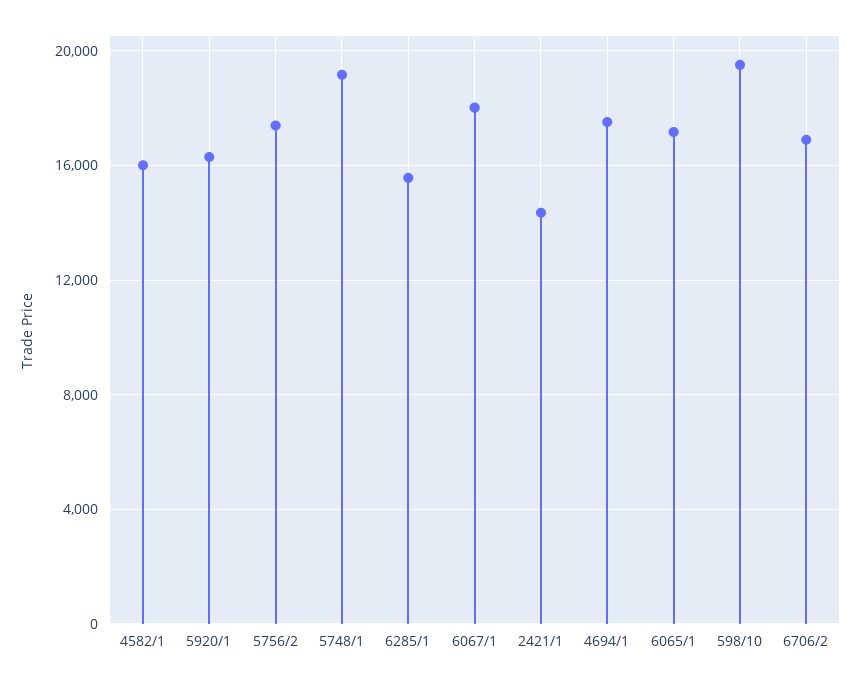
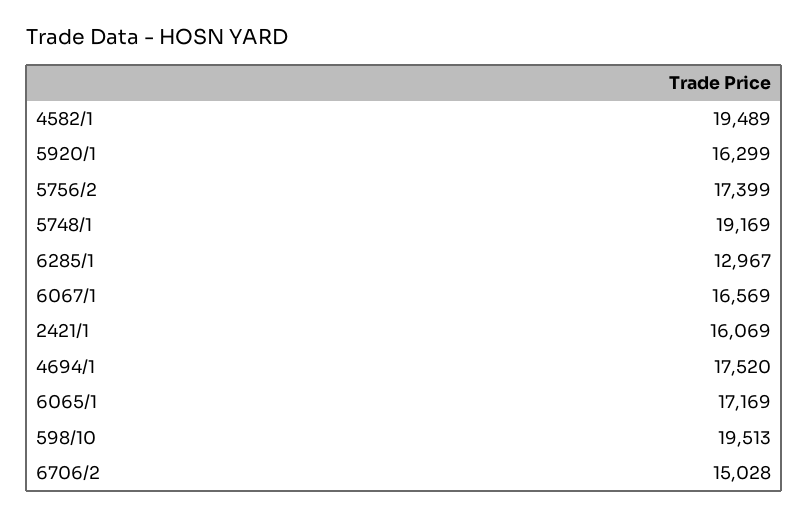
  {
-   "4582/1": 16000,
+   "4582/1": 19489,
    "5920/1": 16299,
    "5756/2": 17399,
    "5748/1": 19169,
-   "6285/1": 15500,
+   "6285/1": 12967,
-   "6067/1": 18000,
+   "6067/1": 16569,
-   "2421/1": 14500,
+   "2421/1": 16069,
    "4694/1": 17520,
    "6065/1": 17169,
    "598/10": 19513,
-   "6706/2": 17000
+   "6706/2": 15028
  }

